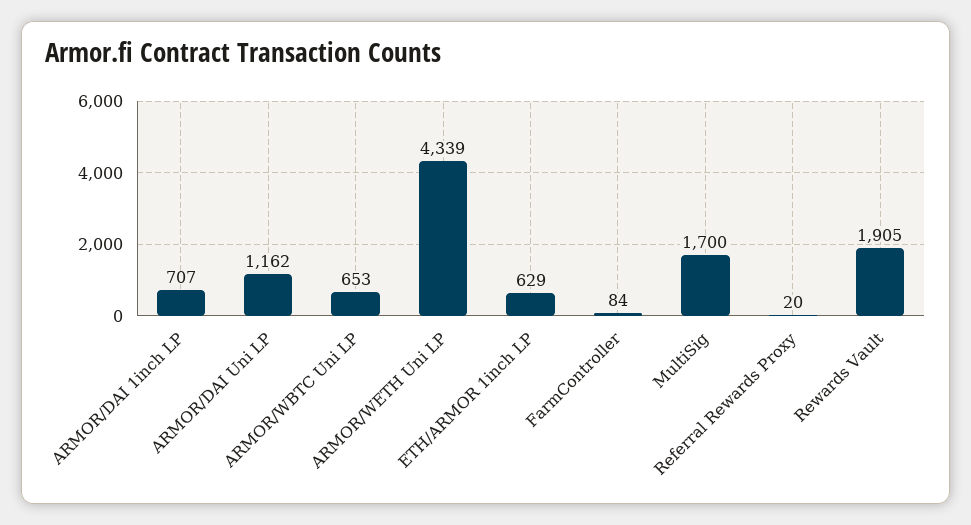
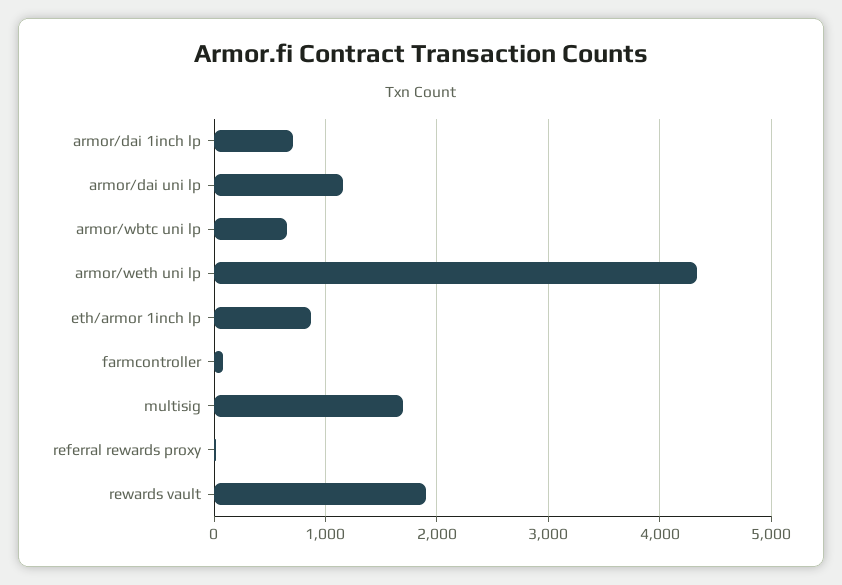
  {
    "ARMOR/DAI 1inch LP": 707,
    "ARMOR/DAI Uni LP": 1162,
    "ARMOR/WBTC Uni LP": 653,
    "ARMOR/WETH Uni LP": 4339,
-   "ETH/ARMOR 1inch LP": 629,
+   "ETH/ARMOR 1inch LP": 900,
    "FarmController": 84,
    "MultiSig": 1700,
    "Referral Rewards Proxy": 20,
    "Rewards Vault": 1905
  }

